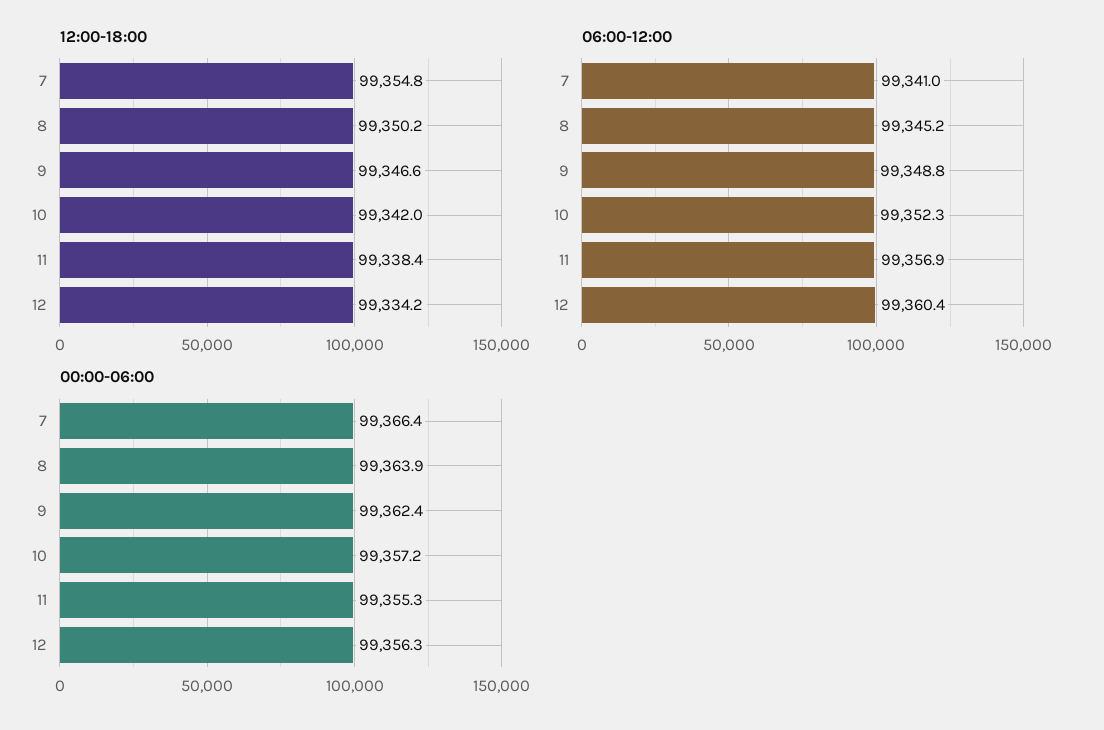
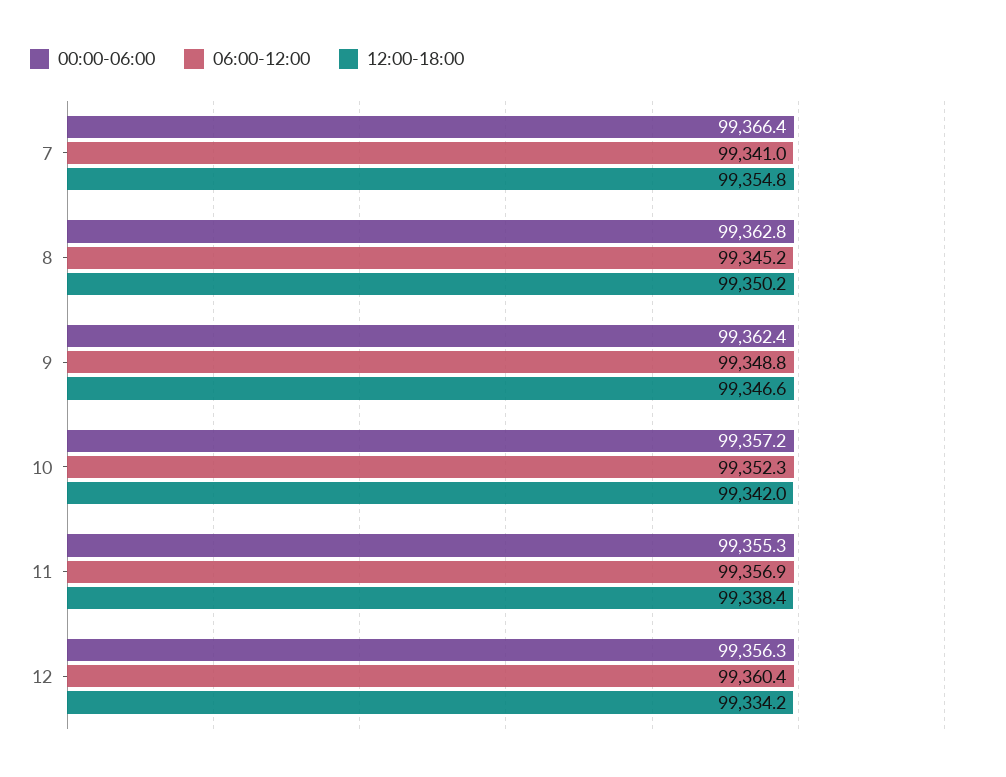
  {
    "12:00-18:00": {
      "7": 99354.8,
      "8": 99350.2,
      "9": 99346.6,
      "10": 99342,
      "11": 99338.4,
      "12": 99334.2
    },
    "06:00-12:00": {
      "7": 99341,
      "8": 99345.2,
      "9": 99348.8,
      "10": 99352.3,
      "11": 99356.9,
      "12": 99360.4
    },
    "00:00-06:00": {
      "7": 99366.4,
-     "8": 99363.9,
+     "8": 99362.8,
      "9": 99362.4,
      "10": 99357.2,
      "11": 99355.3,
      "12": 99356.3
    }
  }

